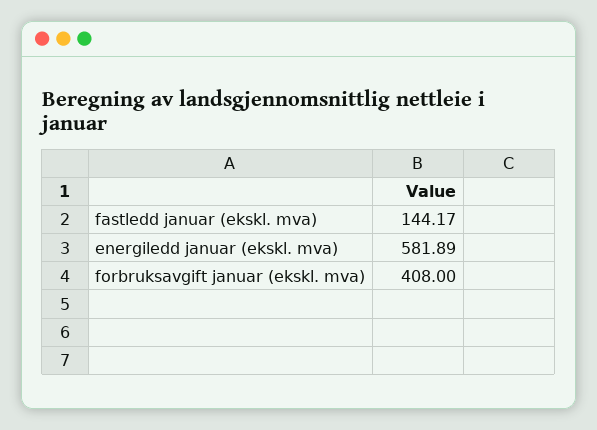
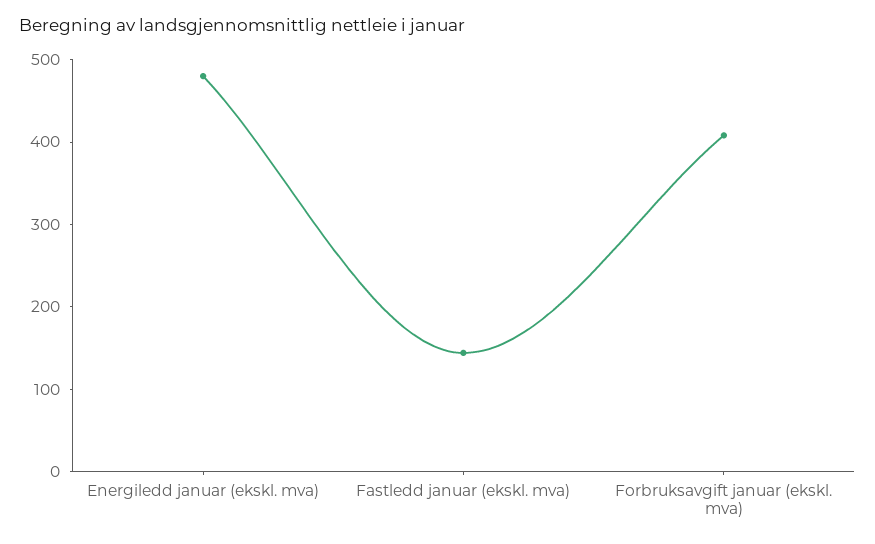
  {
    "fastledd januar (ekskl. mva)": 144.17,
-   "energiledd januar (ekskl. mva)": 581.89,
+   "energiledd januar (ekskl. mva)": 480,
    "forbruksavgift januar (ekskl. mva)": 408
  }

